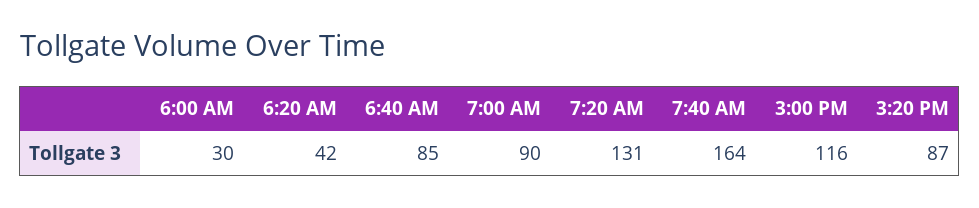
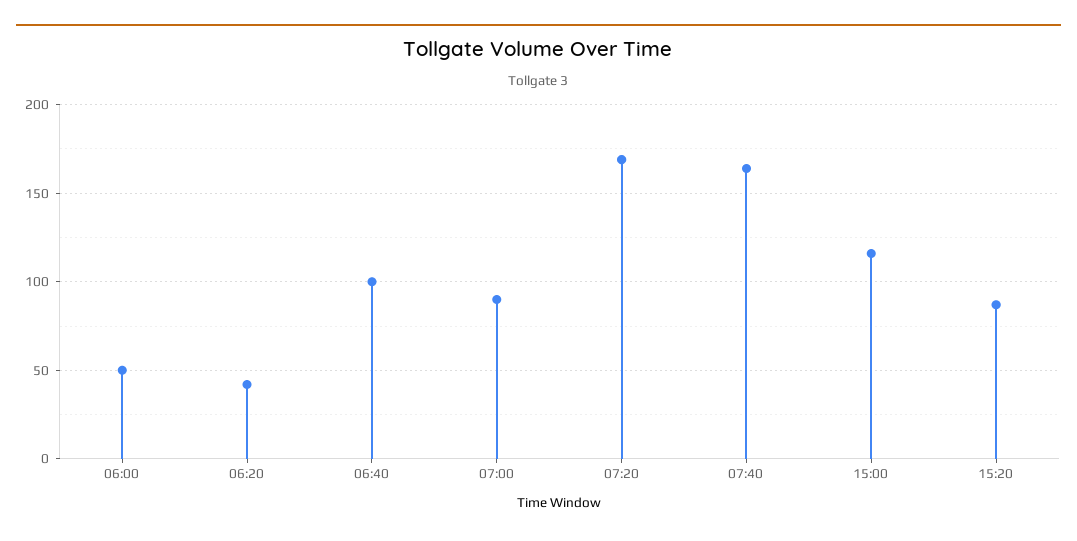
  {
-   "6:00 AM": 30,
+   "6:00 AM": 50,
    "6:20 AM": 42,
-   "6:40 AM": 85,
+   "6:40 AM": 100,
    "7:00 AM": 90,
-   "7:20 AM": 131,
+   "7:20 AM": 170,
    "7:40 AM": 164,
    "3:00 PM": 116,
    "3:20 PM": 87
  }

